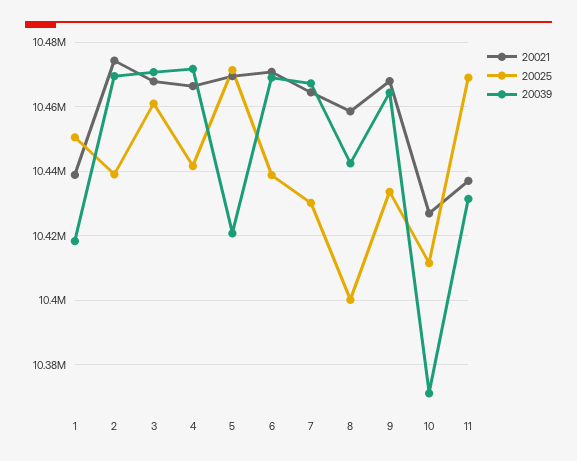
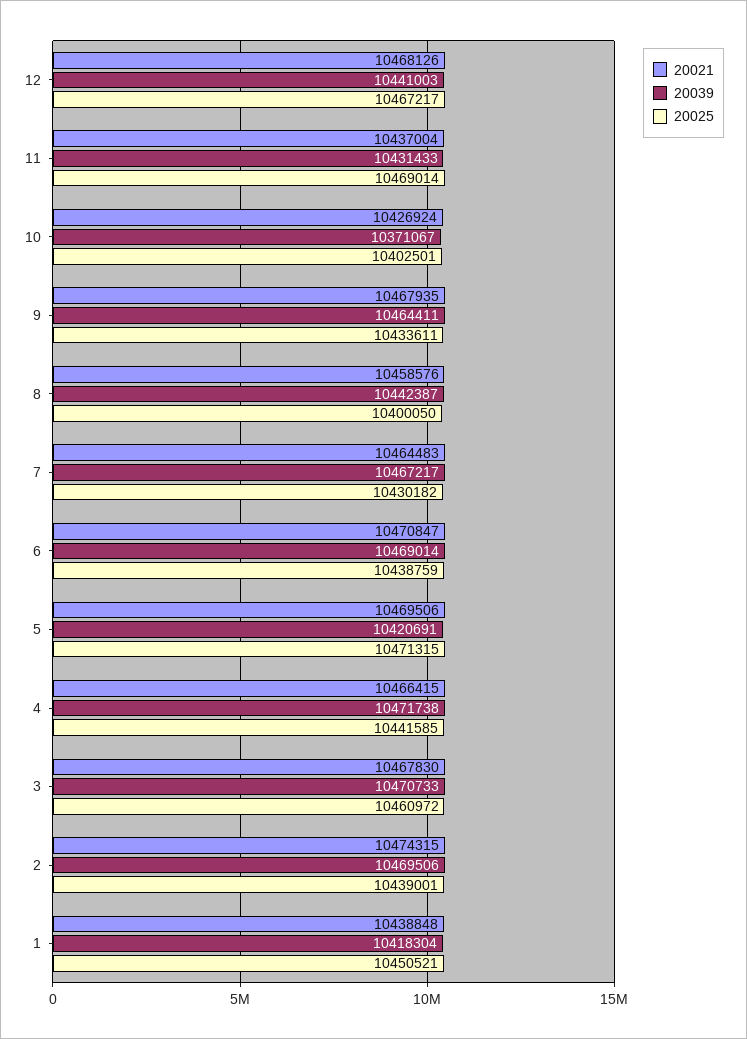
  {
    "20021": {
      "1": 10438848,
      "2": 10474315,
      "3": 10467830,
      "4": 10466415,
      "5": 10469506,
      "6": 10470847,
      "7": 10464483,
      "8": 10458576,
      "9": 10467935,
      "10": 10426924,
-     "11": 10437004
+     "11": 10437004,
+     "12": 10468126
    },
    "20025": {
      "1": 10450521,
      "2": 10439001,
      "3": 10460972,
      "4": 10441585,
      "5": 10471315,
      "6": 10438759,
      "7": 10430182,
      "8": 10400050,
      "9": 10433611,
-     "10": 10412000,
+     "10": 10402501,
-     "11": 10469014
+     "11": 10469014,
+     "12": 10467217
    },
    "20039": {
      "1": 10418304,
      "2": 10469506,
      "3": 10470733,
      "4": 10471738,
      "5": 10420691,
      "6": 10469014,
      "7": 10467217,
      "8": 10442387,
      "9": 10464411,
      "10": 10371067,
-     "11": 10431433
+     "11": 10431433,
+     "12": 10441003
    }
  }

